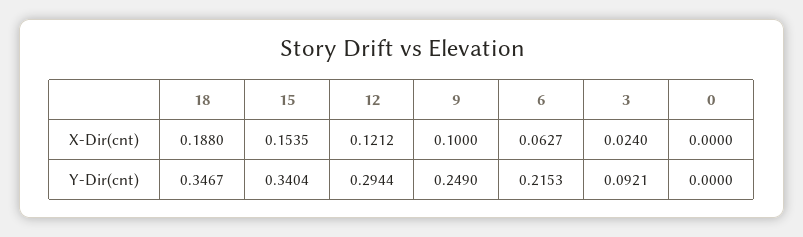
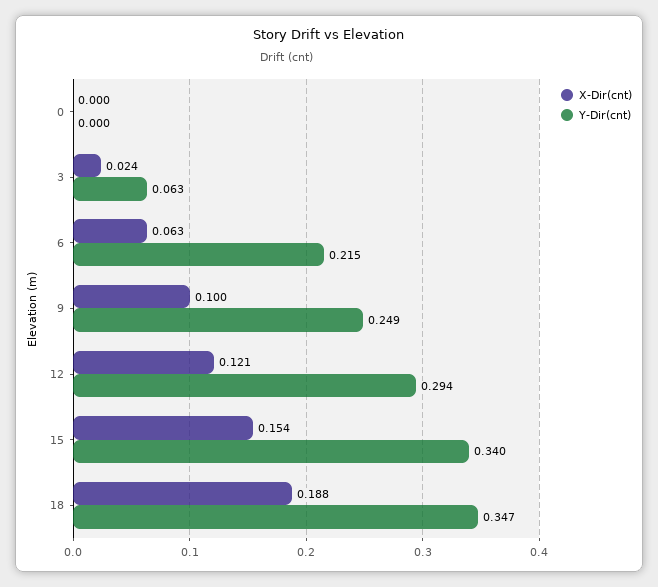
  {
    "X-Dir(cnt)": {
      "18": 0.188,
      "15": 0.1535,
      "12": 0.1212,
      "9": 0.1,
      "6": 0.0627,
      "3": 0.024,
      "0": 0
    },
    "Y-Dir(cnt)": {
      "18": 0.3467,
      "15": 0.3404,
      "12": 0.2944,
      "9": 0.249,
      "6": 0.2153,
-     "3": 0.0921,
+     "3": 0.063,
      "0": 0
    }
  }

